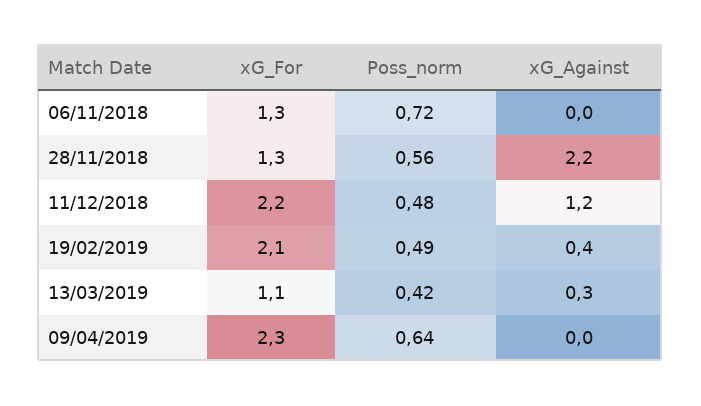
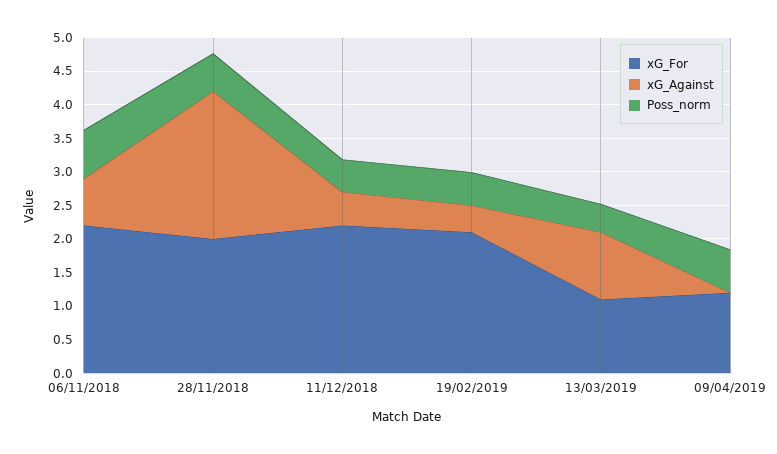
  {
    "xG_For": {
-     "06/11/2018": 1.3,
+     "06/11/2018": 2.25,
-     "28/11/2018": 1.3,
+     "28/11/2018": 2,
      "11/12/2018": 2.2,
      "19/02/2019": 2.1,
      "13/03/2019": 1.1,
-     "09/04/2019": 2.3
+     "09/04/2019": 1.25
    },
    "Poss_norm": {
      "06/11/2018": 0.72,
      "28/11/2018": 0.56,
      "11/12/2018": 0.48,
      "19/02/2019": 0.49,
      "13/03/2019": 0.42,
      "09/04/2019": 0.64
    },
    "xG_Against": {
-     "06/11/2018": 0,
+     "06/11/2018": 0.75,
      "28/11/2018": 2.2,
-     "11/12/2018": 1.2,
+     "11/12/2018": 0.5,
      "19/02/2019": 0.4,
-     "13/03/2019": 0.3,
+     "13/03/2019": 1,
      "09/04/2019": 0
    }
  }

